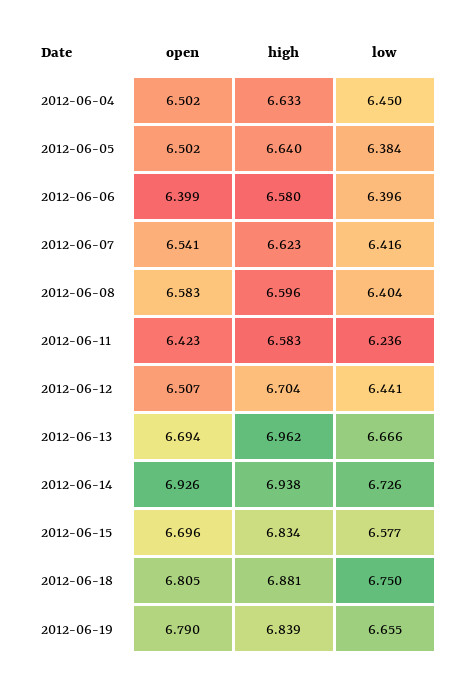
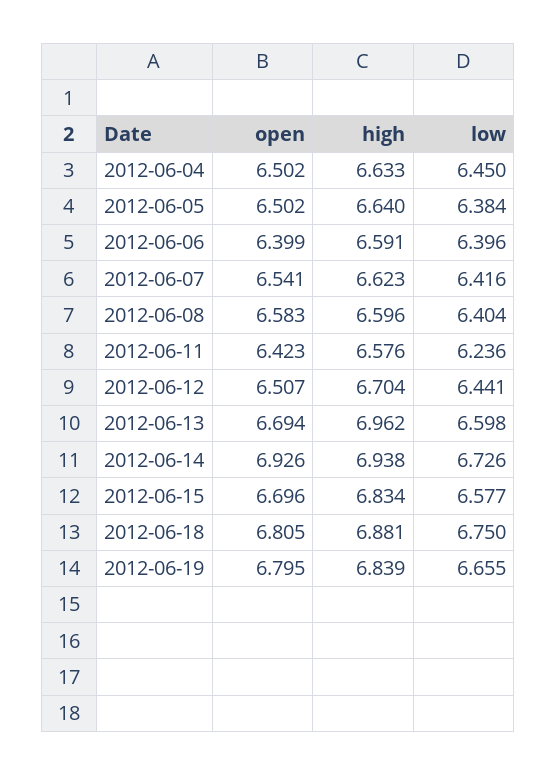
  {
    "open": {
      "2012-06-04": 6.502,
      "2012-06-05": 6.502,
      "2012-06-06": 6.399,
      "2012-06-07": 6.541,
      "2012-06-08": 6.583,
      "2012-06-11": 6.423,
      "2012-06-12": 6.507,
      "2012-06-13": 6.694,
      "2012-06-14": 6.926,
      "2012-06-15": 6.696,
      "2012-06-18": 6.805,
-     "2012-06-19": 6.79
+     "2012-06-19": 6.795
    },
    "high": {
      "2012-06-04": 6.633,
      "2012-06-05": 6.64,
-     "2012-06-06": 6.58,
+     "2012-06-06": 6.591,
      "2012-06-07": 6.623,
      "2012-06-08": 6.596,
-     "2012-06-11": 6.583,
+     "2012-06-11": 6.576,
      "2012-06-12": 6.704,
      "2012-06-13": 6.962,
      "2012-06-14": 6.938,
      "2012-06-15": 6.834,
      "2012-06-18": 6.881,
      "2012-06-19": 6.839
    },
    "low": {
      "2012-06-04": 6.45,
      "2012-06-05": 6.384,
      "2012-06-06": 6.396,
      "2012-06-07": 6.416,
      "2012-06-08": 6.404,
      "2012-06-11": 6.236,
      "2012-06-12": 6.441,
-     "2012-06-13": 6.666,
+     "2012-06-13": 6.598,
      "2012-06-14": 6.726,
      "2012-06-15": 6.577,
      "2012-06-18": 6.75,
      "2012-06-19": 6.655
    }
  }

